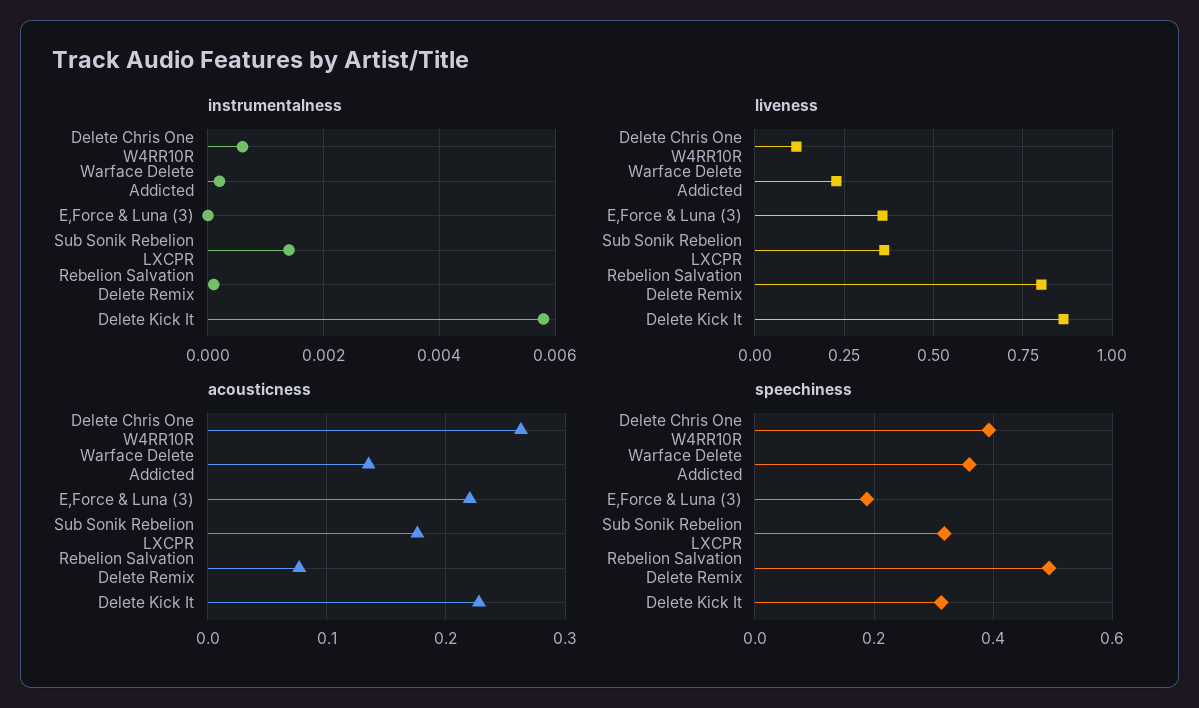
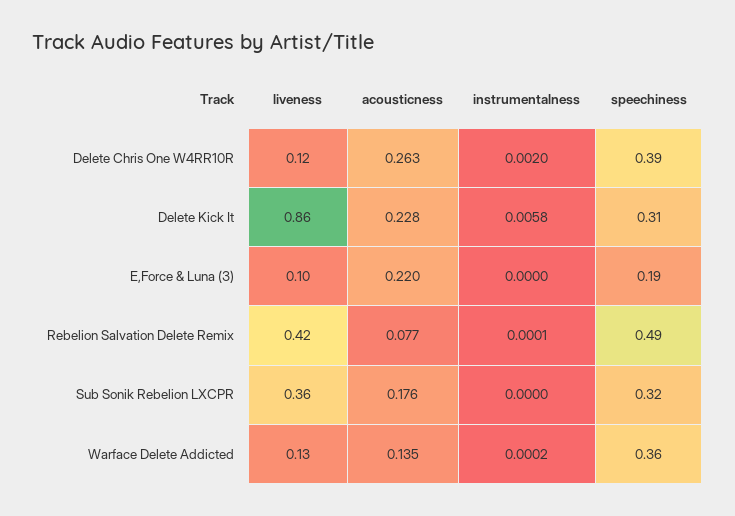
  {
    "instrumentalness": {
-     "Delete Chris One W4RR10R": 0.0005,
+     "Delete Chris One W4RR10R": 0.002,
      "Warface Delete Addicted": 0.0002,
      "E,Force & Luna (3)": 0,
-     "Sub Sonik Rebelion LXCPR": 0.0015,
+     "Sub Sonik Rebelion LXCPR": 0,
      "Rebelion Salvation Delete Remix": 0.0001,
      "Delete Kick It": 0.0058
    },
    "liveness": {
      "Delete Chris One W4RR10R": 0.12,
-     "Warface Delete Addicted": 0.225,
+     "Warface Delete Addicted": 0.13,
-     "E,Force & Luna (3)": 0.35,
+     "E,Force & Luna (3)": 0.1,
      "Sub Sonik Rebelion LXCPR": 0.36,
-     "Rebelion Salvation Delete Remix": 0.8,
+     "Rebelion Salvation Delete Remix": 0.42,
      "Delete Kick It": 0.86
    },
    "acousticness": {
      "Delete Chris One W4RR10R": 0.263,
      "Warface Delete Addicted": 0.135,
      "E,Force & Luna (3)": 0.22,
      "Sub Sonik Rebelion LXCPR": 0.176,
      "Rebelion Salvation Delete Remix": 0.077,
      "Delete Kick It": 0.228
    },
    "speechiness": {
      "Delete Chris One W4RR10R": 0.39,
      "Warface Delete Addicted": 0.36,
      "E,Force & Luna (3)": 0.19,
      "Sub Sonik Rebelion LXCPR": 0.32,
      "Rebelion Salvation Delete Remix": 0.49,
      "Delete Kick It": 0.31
    }
  }

